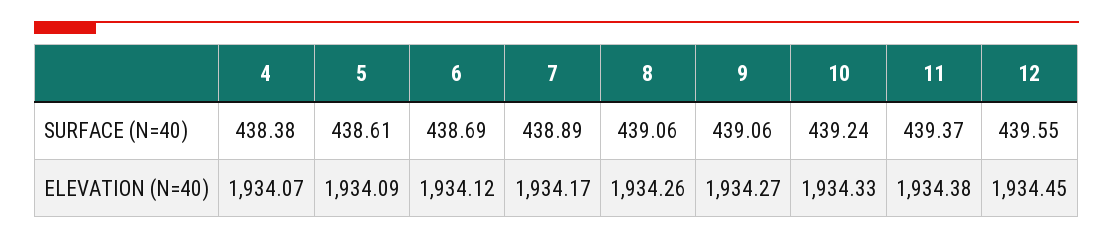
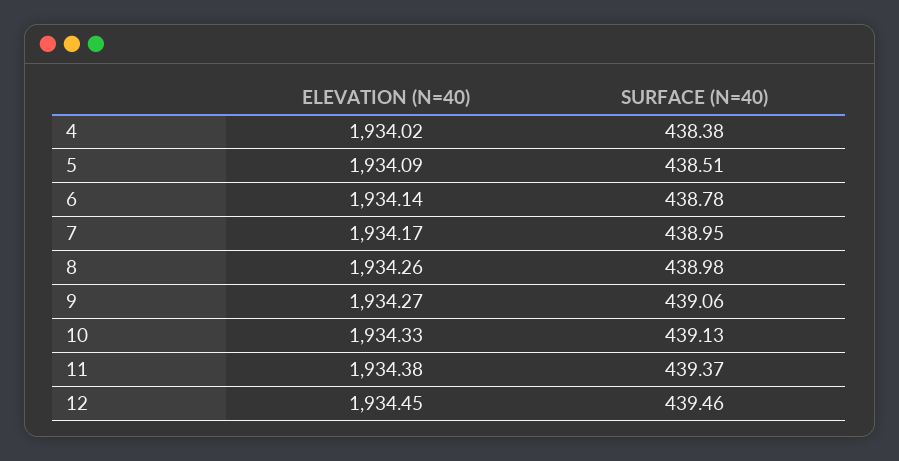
  {
    "4": {
      "SURFACE (N=40)": 438.38,
-     "ELEVATION (N=40)": 1934.07
+     "ELEVATION (N=40)": 1934.02
    },
    "5": {
-     "SURFACE (N=40)": 438.61,
+     "SURFACE (N=40)": 438.51,
      "ELEVATION (N=40)": 1934.09
    },
    "6": {
-     "SURFACE (N=40)": 438.69,
+     "SURFACE (N=40)": 438.78,
-     "ELEVATION (N=40)": 1934.12
+     "ELEVATION (N=40)": 1934.14
    },
    "7": {
-     "SURFACE (N=40)": 438.89,
+     "SURFACE (N=40)": 438.95,
      "ELEVATION (N=40)": 1934.17
    },
    "8": {
-     "SURFACE (N=40)": 439.06,
+     "SURFACE (N=40)": 438.98,
      "ELEVATION (N=40)": 1934.26
    },
    "9": {
      "SURFACE (N=40)": 439.06,
      "ELEVATION (N=40)": 1934.27
    },
    "10": {
-     "SURFACE (N=40)": 439.24,
+     "SURFACE (N=40)": 439.13,
      "ELEVATION (N=40)": 1934.33
    },
    "11": {
      "SURFACE (N=40)": 439.37,
      "ELEVATION (N=40)": 1934.38
    },
    "12": {
-     "SURFACE (N=40)": 439.55,
+     "SURFACE (N=40)": 439.46,
      "ELEVATION (N=40)": 1934.45
    }
  }

